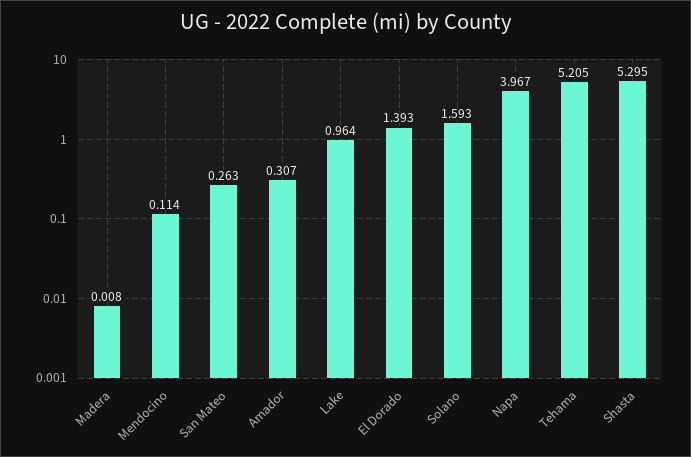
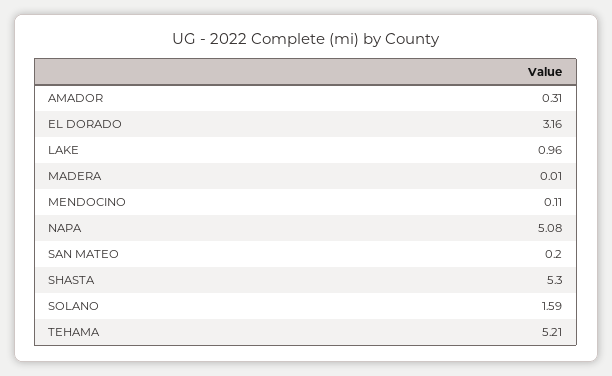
  {
    "Madera": 0.008,
    "Mendocino": 0.114,
-   "San Mateo": 0.263,
+   "San Mateo": 0.2,
    "Amador": 0.307,
    "Lake": 0.964,
-   "El Dorado": 1.393,
+   "El Dorado": 3.16,
    "Solano": 1.593,
-   "Napa": 3.967,
+   "Napa": 5.08,
    "Tehama": 5.205,
    "Shasta": 5.295
  }

